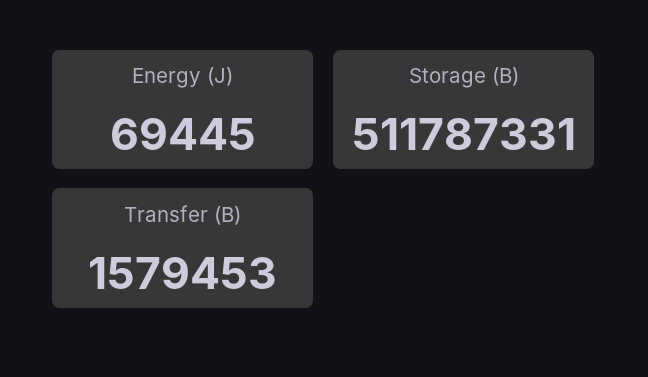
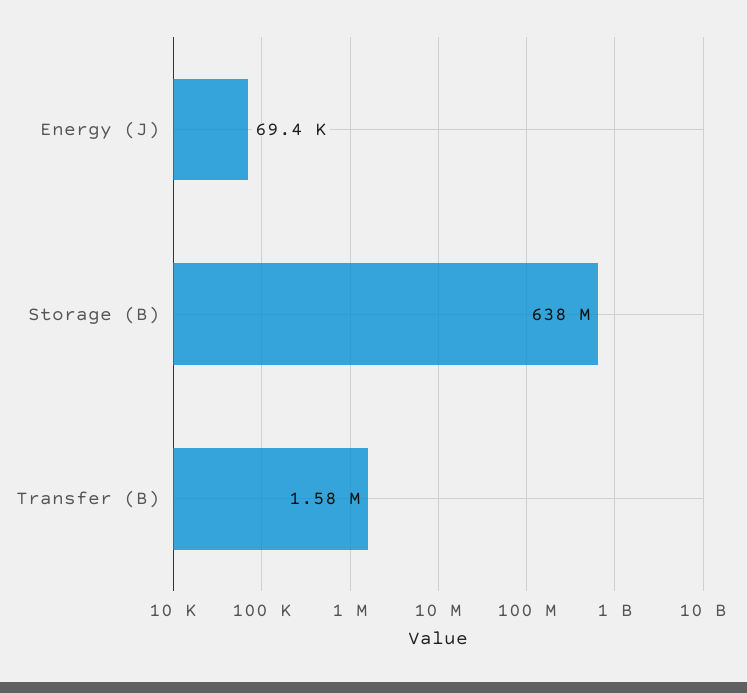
  {
    "Energy (J)": 69445,
-   "Storage (B)": 511787331,
+   "Storage (B)": 638000000,
    "Transfer (B)": 1579453
  }

